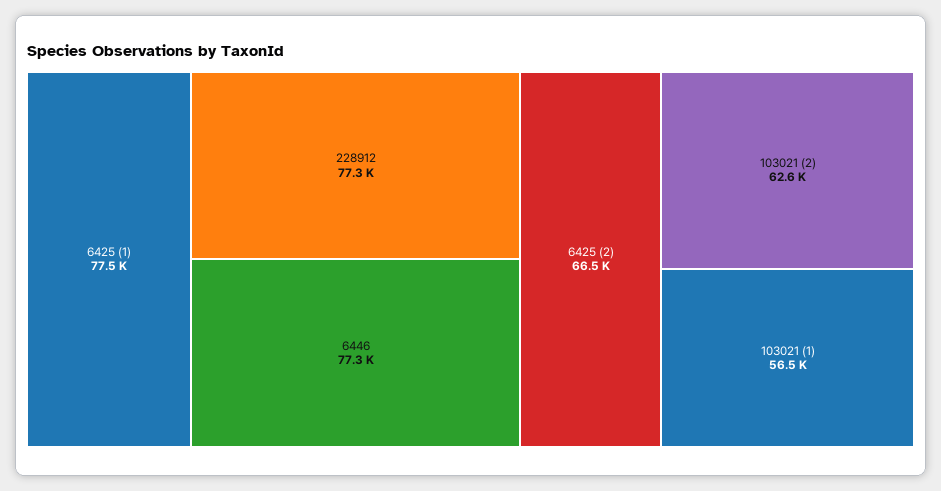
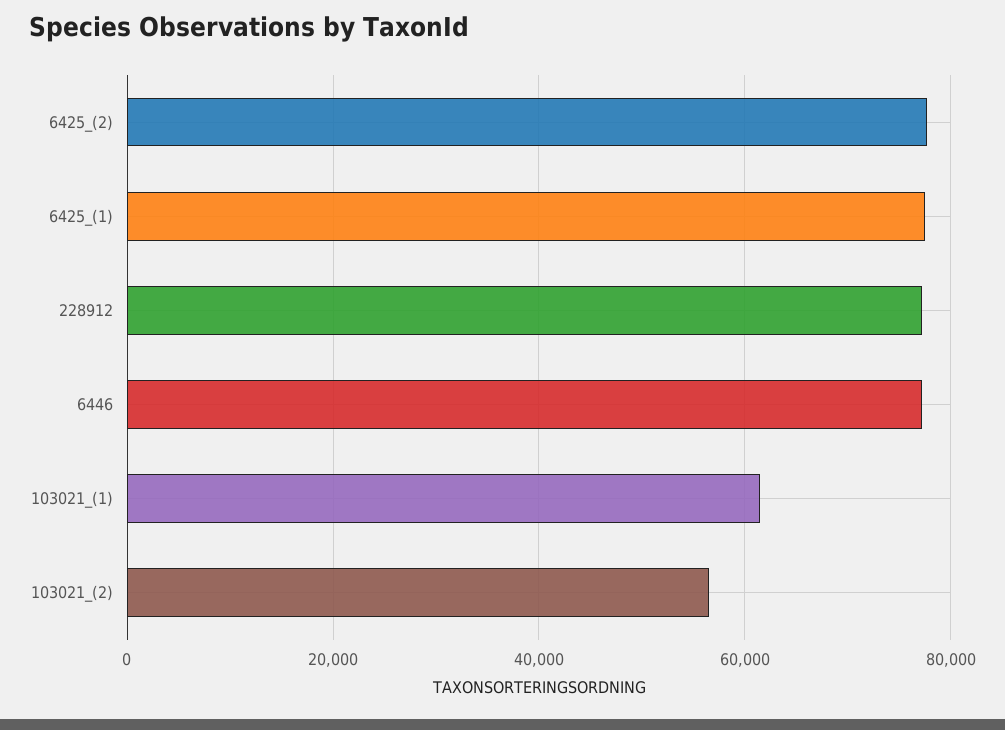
  {
    "6425 (1)": 77500,
    "228912": 77300,
    "6446": 77300,
-   "6425 (2)": 66500,
+   "6425 (2)": 78000,
-   "103021 (2)": 62600,
+   "103021 (2)": 56000,
-   "103021 (1)": 56500
+   "103021 (1)": 62000
  }

